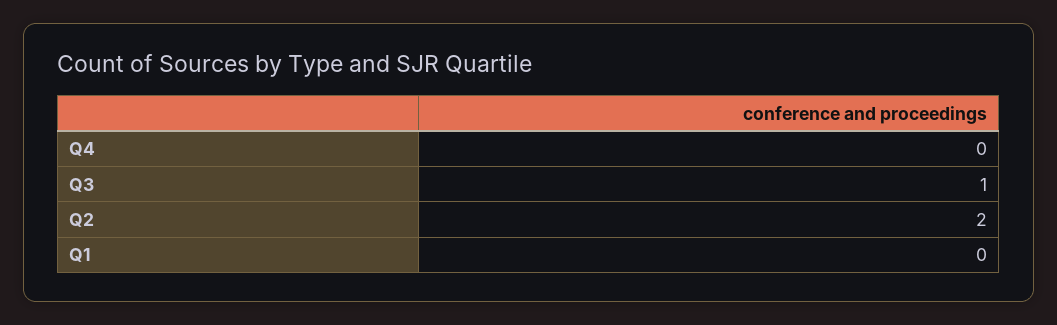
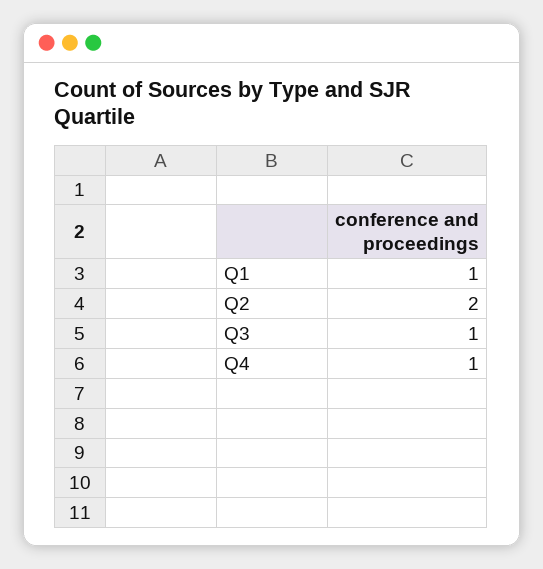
  {
-   "Q4": 0,
+   "Q4": 1,
    "Q3": 1,
    "Q2": 2,
-   "Q1": 0
+   "Q1": 1
  }

